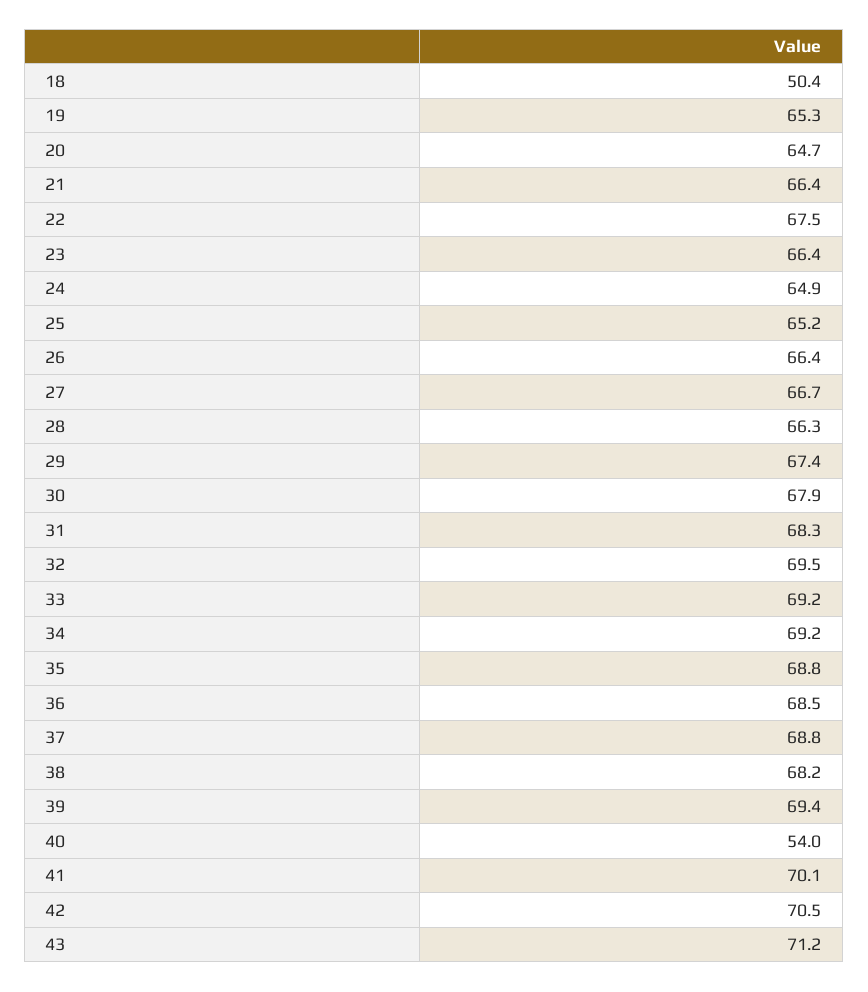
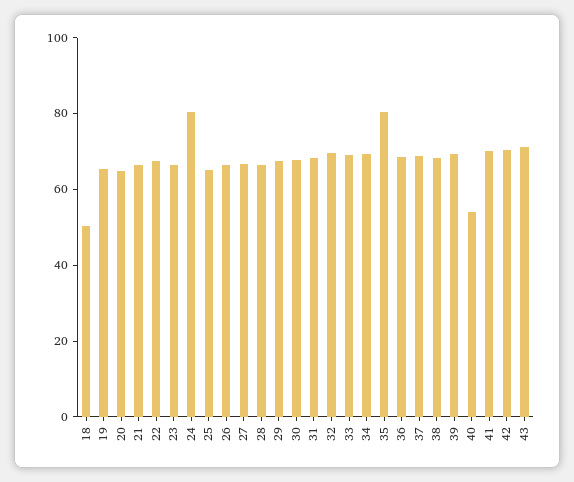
  {
    "18": 50.4,
    "19": 65.3,
    "20": 64.7,
    "21": 66.4,
    "22": 67.5,
    "23": 66.4,
-   "24": 64.9,
+   "24": 80,
    "25": 65.2,
    "26": 66.4,
    "27": 66.7,
    "28": 66.3,
    "29": 67.4,
    "30": 67.9,
    "31": 68.3,
    "32": 69.5,
    "33": 69.2,
    "34": 69.2,
-   "35": 68.8,
+   "35": 80,
    "36": 68.5,
    "37": 68.8,
    "38": 68.2,
    "39": 69.4,
    "40": 54,
    "41": 70.1,
    "42": 70.5,
    "43": 71.2
  }

